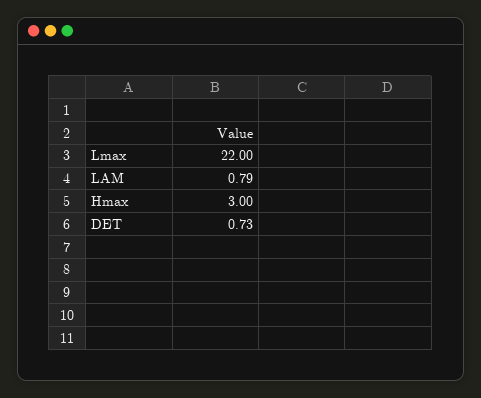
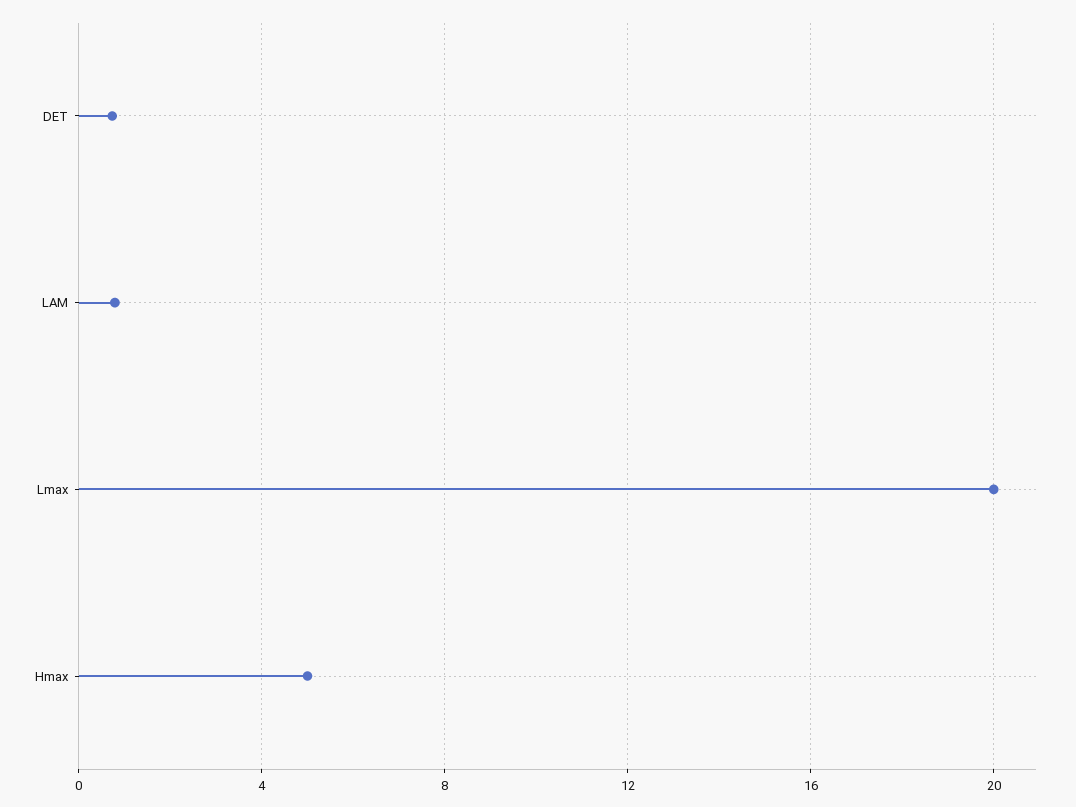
  {
-   "Lmax": 22,
+   "Lmax": 20,
    "LAM": 0.79,
-   "Hmax": 3,
+   "Hmax": 5,
    "DET": 0.73
  }

